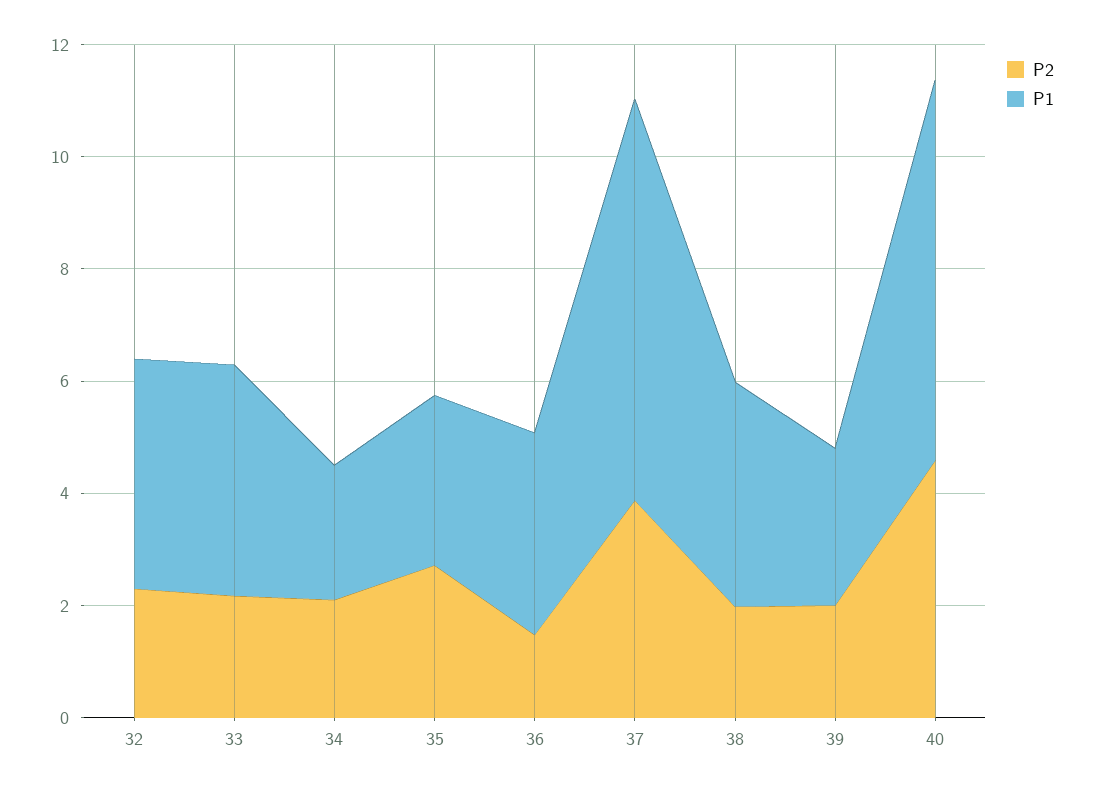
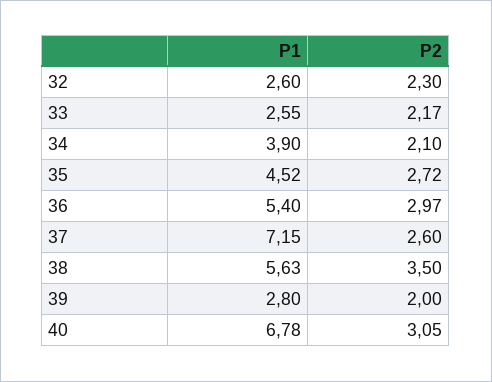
  {
    "P2": {
      "32": 2.3,
      "33": 2.17,
      "34": 2.1,
      "35": 2.72,
-     "36": 1.5,
+     "36": 2.97,
-     "37": 4,
+     "37": 2.6,
-     "38": 2,
+     "38": 3.5,
      "39": 2,
-     "40": 4.5
+     "40": 3.05
    },
    "P1": {
-     "32": 4,
+     "32": 2.6,
-     "33": 4,
+     "33": 2.55,
-     "34": 2.5,
+     "34": 3.9,
-     "35": 3,
+     "35": 4.52,
-     "36": 3.5,
+     "36": 5.4,
      "37": 7.15,
-     "38": 4,
+     "38": 5.63,
      "39": 2.8,
      "40": 6.78
    }
  }

